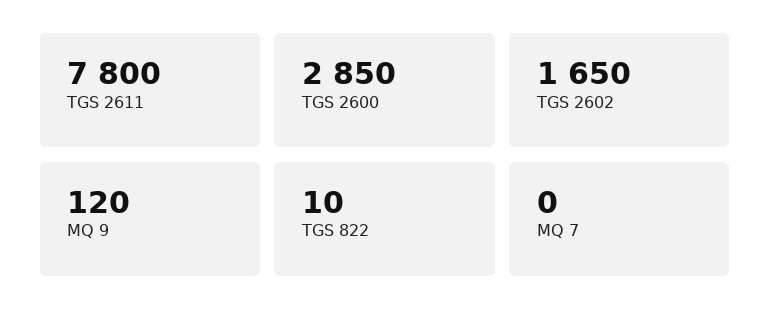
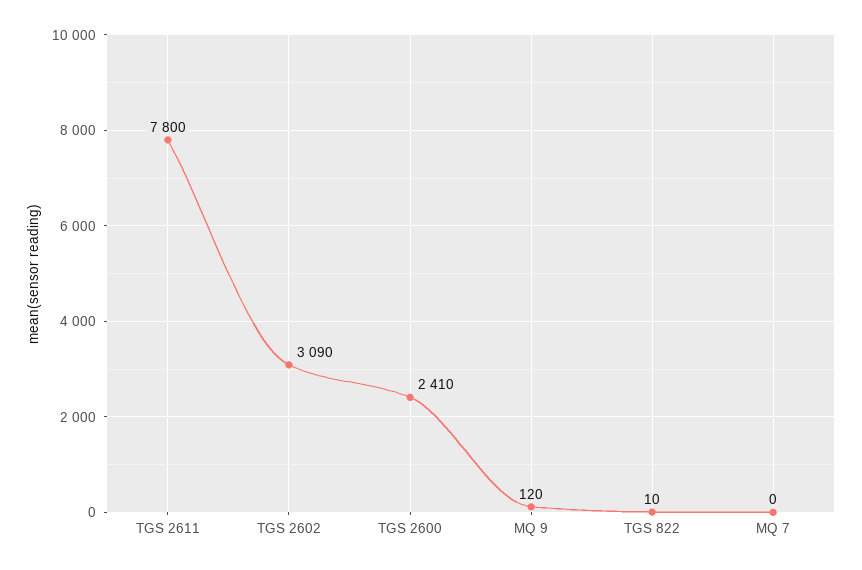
  {
    "TGS 2611": 7800,
-   "TGS 2600": 2850,
+   "TGS 2600": 2410,
-   "TGS 2602": 1650,
+   "TGS 2602": 3090,
    "MQ 9": 120,
    "TGS 822": 10,
    "MQ 7": 0
  }

